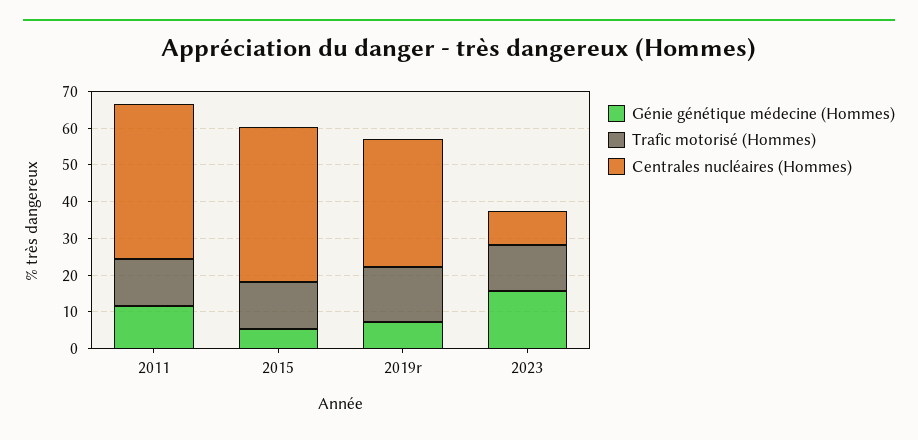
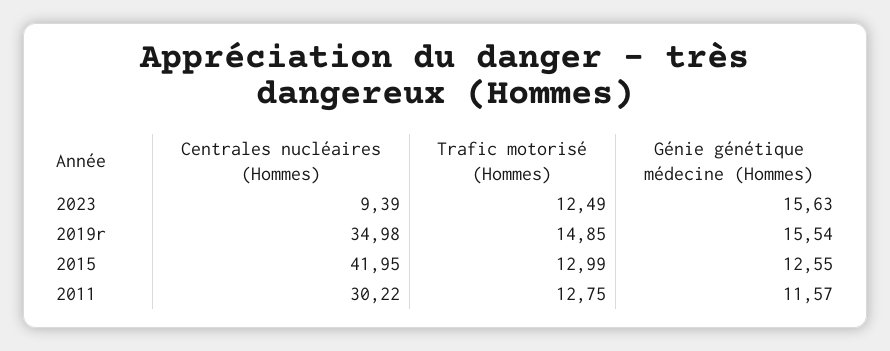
  {
    "Génie génétique médecine (Hommes)": {
      "2011": 11.57,
-     "2015": 5,
+     "2015": 12.55,
-     "2019r": 7.5,
+     "2019r": 15.54,
      "2023": 15.63
    },
    "Trafic motorisé (Hommes)": {
      "2011": 12.75,
      "2015": 12.99,
      "2019r": 14.85,
      "2023": 12.49
    },
    "Centrales nucléaires (Hommes)": {
-     "2011": 42.5,
+     "2011": 30.22,
      "2015": 41.95,
      "2019r": 34.98,
      "2023": 9.39
    }
  }

